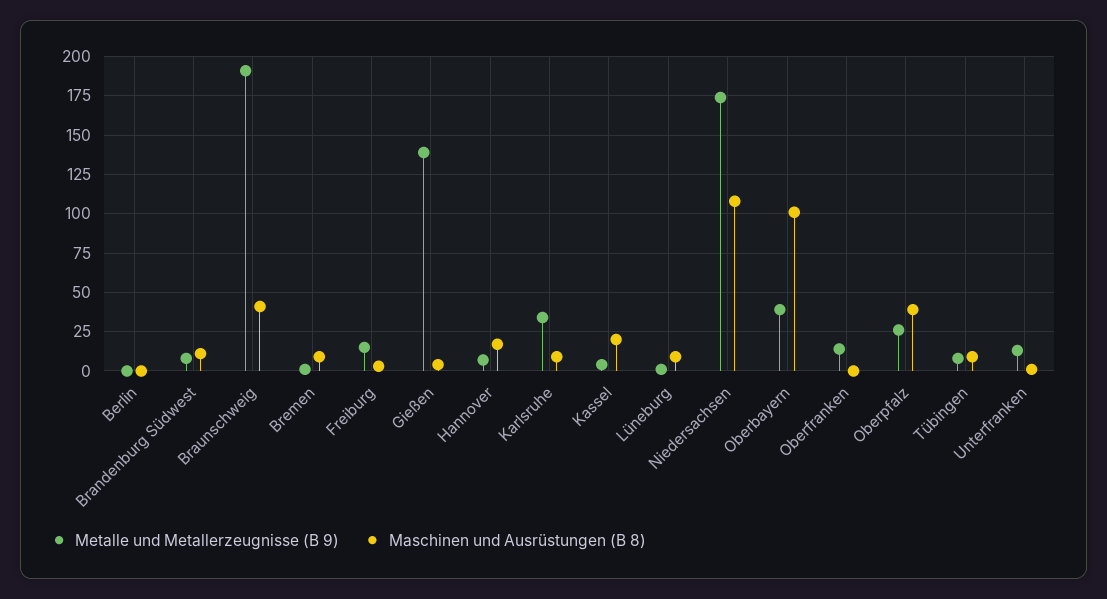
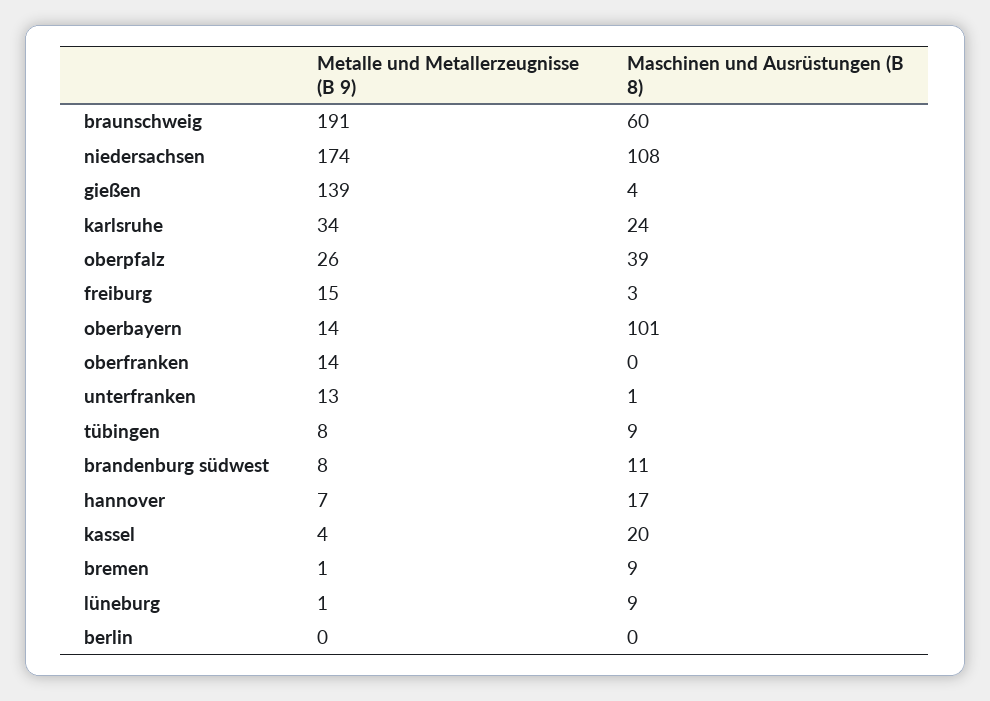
  {
    "Metalle und Metallerzeugnisse (B 9)": {
      "Berlin": 0,
      "Brandenburg Südwest": 8,
      "Braunschweig": 191,
      "Bremen": 1,
      "Freiburg": 15,
      "Gießen": 139,
      "Hannover": 7,
      "Karlsruhe": 34,
      "Kassel": 4,
      "Lüneburg": 1,
      "Niedersachsen": 174,
-     "Oberbayern": 40,
+     "Oberbayern": 14,
      "Oberfranken": 14,
      "Oberpfalz": 26,
      "Tübingen": 8,
      "Unterfranken": 13
    },
    "Maschinen und Ausrüstungen (B 8)": {
      "Berlin": 0,
      "Brandenburg Südwest": 11,
-     "Braunschweig": 40,
+     "Braunschweig": 60,
      "Bremen": 9,
      "Freiburg": 3,
      "Gießen": 4,
      "Hannover": 17,
-     "Karlsruhe": 10,
+     "Karlsruhe": 24,
      "Kassel": 20,
      "Lüneburg": 9,
      "Niedersachsen": 108,
      "Oberbayern": 101,
      "Oberfranken": 0,
      "Oberpfalz": 39,
      "Tübingen": 9,
      "Unterfranken": 1
    }
  }

